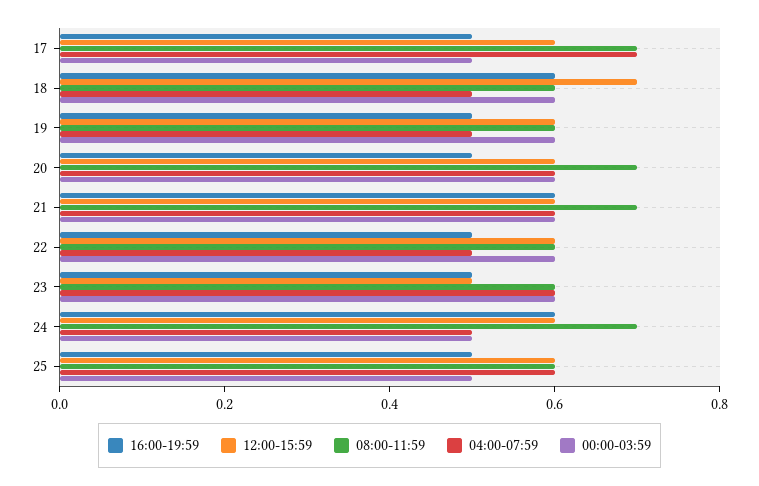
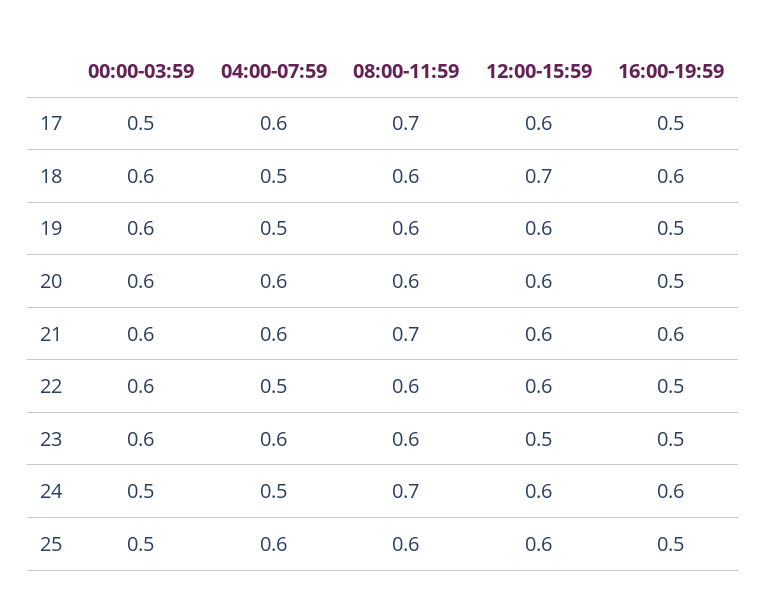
  {
    "16:00-19:59": {
      "17": 0.5,
      "18": 0.6,
      "19": 0.5,
      "20": 0.5,
      "21": 0.6,
      "22": 0.5,
      "23": 0.5,
      "24": 0.6,
      "25": 0.5
    },
    "12:00-15:59": {
      "17": 0.6,
      "18": 0.7,
      "19": 0.6,
      "20": 0.6,
      "21": 0.6,
      "22": 0.6,
      "23": 0.5,
      "24": 0.6,
      "25": 0.6
    },
    "08:00-11:59": {
      "17": 0.7,
      "18": 0.6,
      "19": 0.6,
-     "20": 0.7,
+     "20": 0.6,
      "21": 0.7,
      "22": 0.6,
      "23": 0.6,
      "24": 0.7,
      "25": 0.6
    },
    "04:00-07:59": {
-     "17": 0.7,
+     "17": 0.6,
      "18": 0.5,
      "19": 0.5,
      "20": 0.6,
      "21": 0.6,
      "22": 0.5,
      "23": 0.6,
      "24": 0.5,
      "25": 0.6
    },
    "00:00-03:59": {
      "17": 0.5,
      "18": 0.6,
      "19": 0.6,
      "20": 0.6,
      "21": 0.6,
      "22": 0.6,
      "23": 0.6,
      "24": 0.5,
      "25": 0.5
    }
  }

